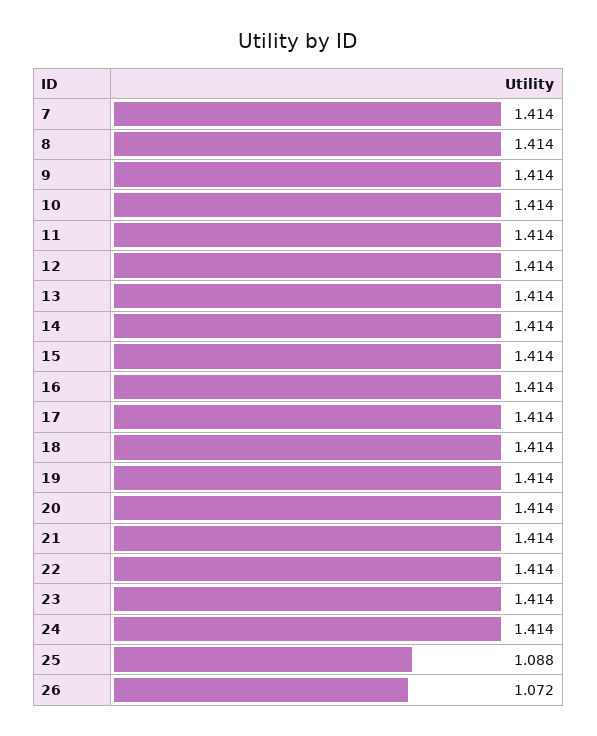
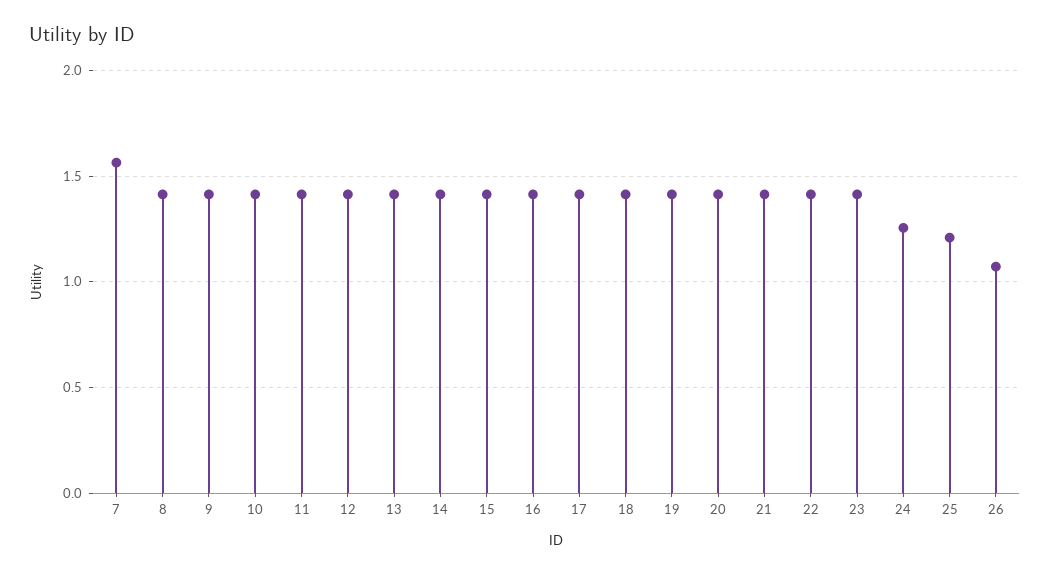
  {
-   "7": 1.414,
+   "7": 1.55,
    "8": 1.414,
    "9": 1.414,
    "10": 1.414,
    "11": 1.414,
    "12": 1.414,
    "13": 1.414,
    "14": 1.414,
    "15": 1.414,
    "16": 1.414,
    "17": 1.414,
    "18": 1.414,
    "19": 1.414,
    "20": 1.414,
    "21": 1.414,
    "22": 1.414,
    "23": 1.414,
-   "24": 1.414,
+   "24": 1.25,
-   "25": 1.088,
+   "25": 1.2,
    "26": 1.072
  }

